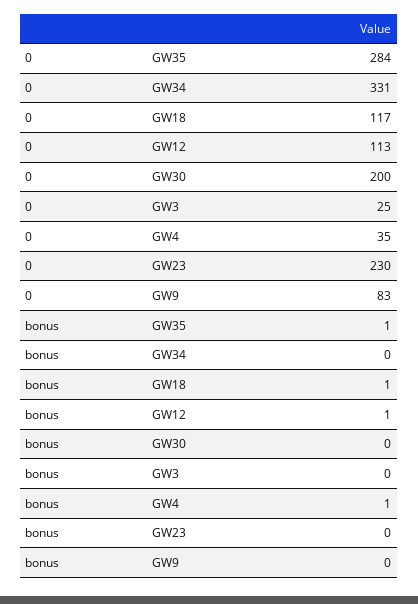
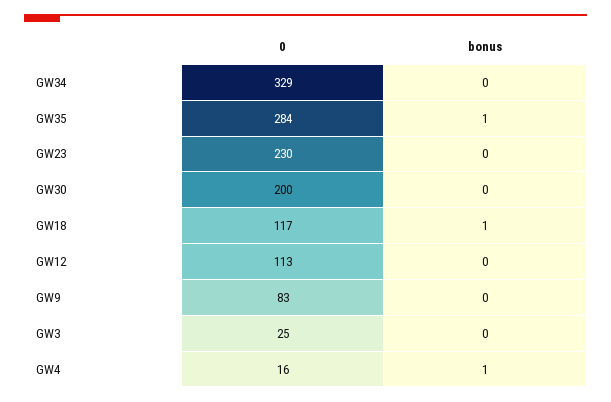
  {
    "0": {
      "GW35": 284,
-     "GW34": 331,
+     "GW34": 329,
      "GW18": 117,
      "GW12": 113,
      "GW30": 200,
      "GW3": 25,
-     "GW4": 35,
+     "GW4": 16,
      "GW23": 230,
      "GW9": 83
    },
    "bonus": {
      "GW35": 1,
      "GW34": 0,
      "GW18": 1,
-     "GW12": 1,
+     "GW12": 0,
      "GW30": 0,
      "GW3": 0,
      "GW4": 1,
      "GW23": 0,
      "GW9": 0
    }
  }

